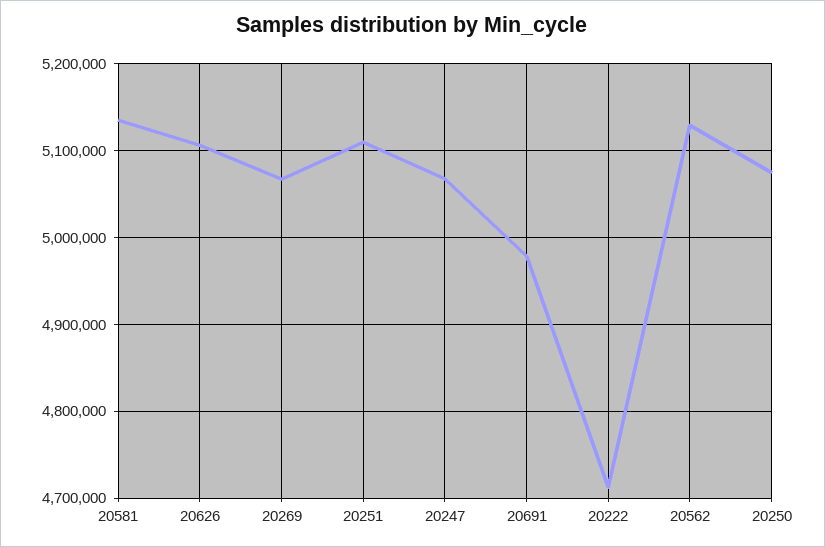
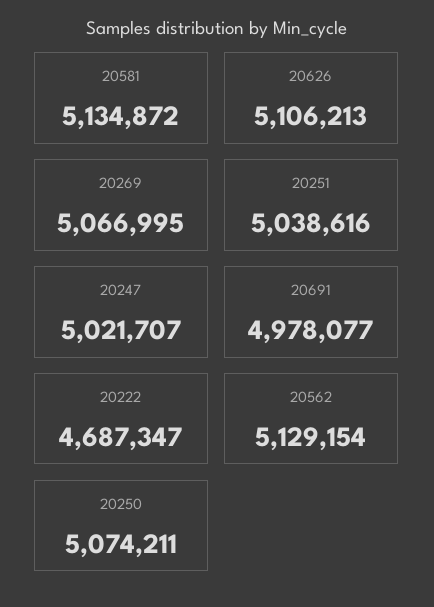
  {
    "20581": 5134872,
    "20626": 5106213,
    "20269": 5066995,
-   "20251": 5110000,
+   "20251": 5038616,
-   "20247": 5070000,
+   "20247": 5021707,
    "20691": 4978077,
-   "20222": 4710000,
+   "20222": 4687347,
    "20562": 5129154,
    "20250": 5074211
  }

